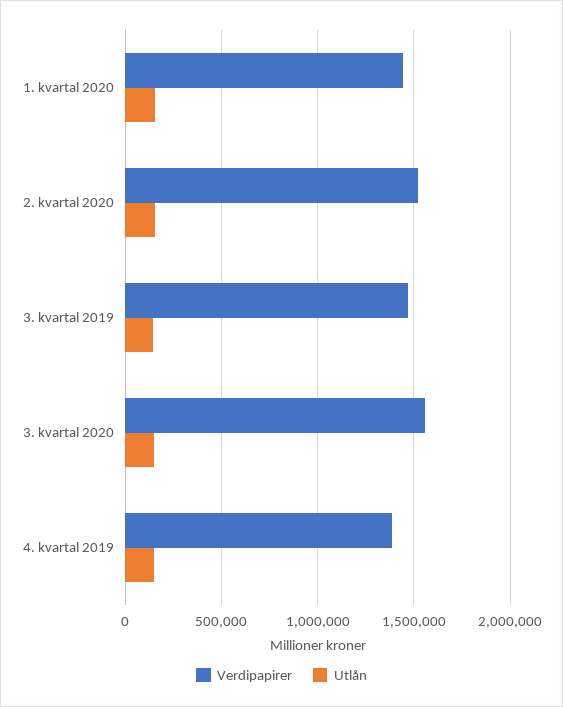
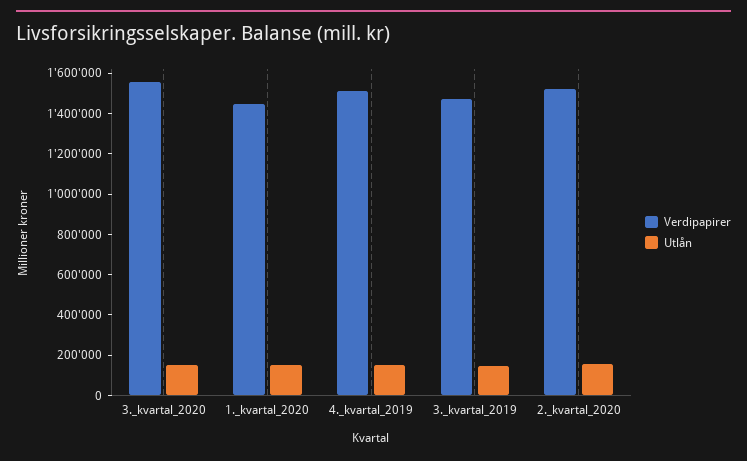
  {
    "Verdipapirer": {
      "1. kvartal 2020": 1450000,
      "2. kvartal 2020": 1500000,
      "3. kvartal 2019": 1450000,
      "3. kvartal 2020": 1550000,
-     "4. kvartal 2019": 1400000
+     "4. kvartal 2019": 1500000
    },
    "Utlån": {
      "1. kvartal 2020": 150000,
      "2. kvartal 2020": 150000,
      "3. kvartal 2019": 150000,
      "3. kvartal 2020": 150000,
      "4. kvartal 2019": 150000
    }
  }

